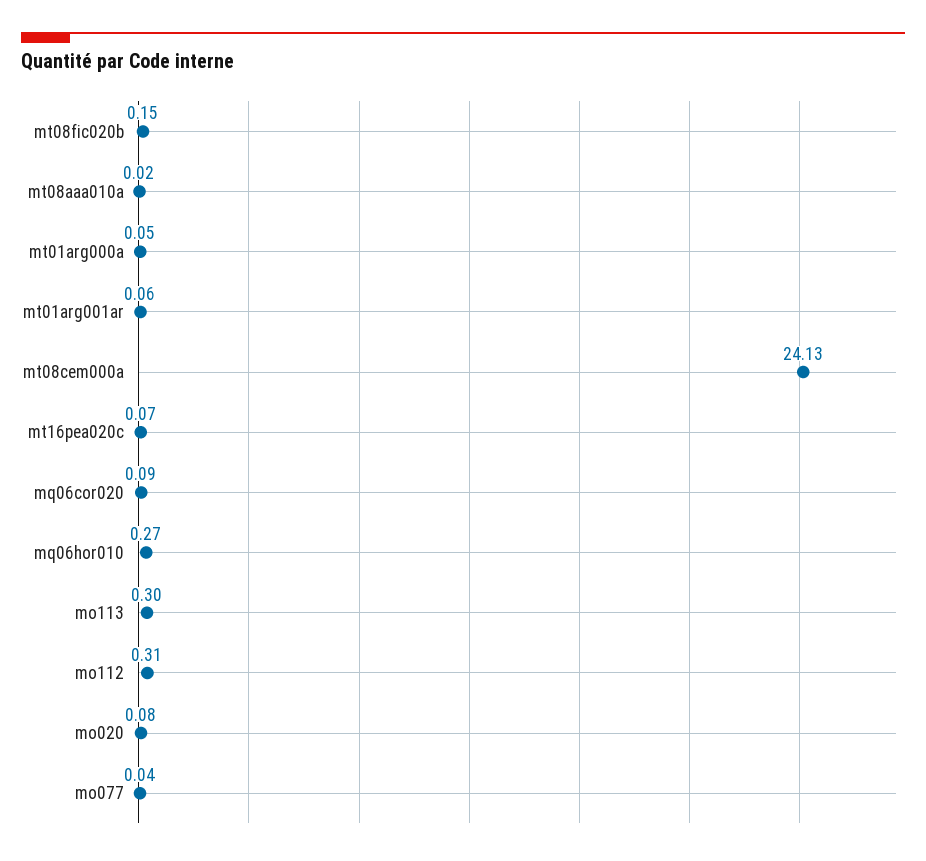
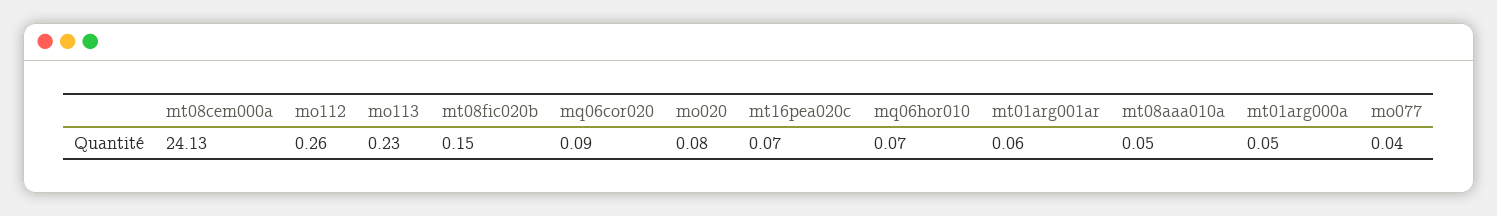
  {
    "mt08fic020b": 0.15,
-   "mt08aaa010a": 0.02,
+   "mt08aaa010a": 0.05,
    "mt01arg000a": 0.05,
    "mt01arg001ar": 0.06,
    "mt08cem000a": 24.13,
    "mt16pea020c": 0.07,
    "mq06cor020": 0.09,
-   "mq06hor010": 0.27,
+   "mq06hor010": 0.07,
-   "mo113": 0.3,
+   "mo113": 0.23,
-   "mo112": 0.31,
+   "mo112": 0.26,
    "mo020": 0.08,
    "mo077": 0.04
  }

